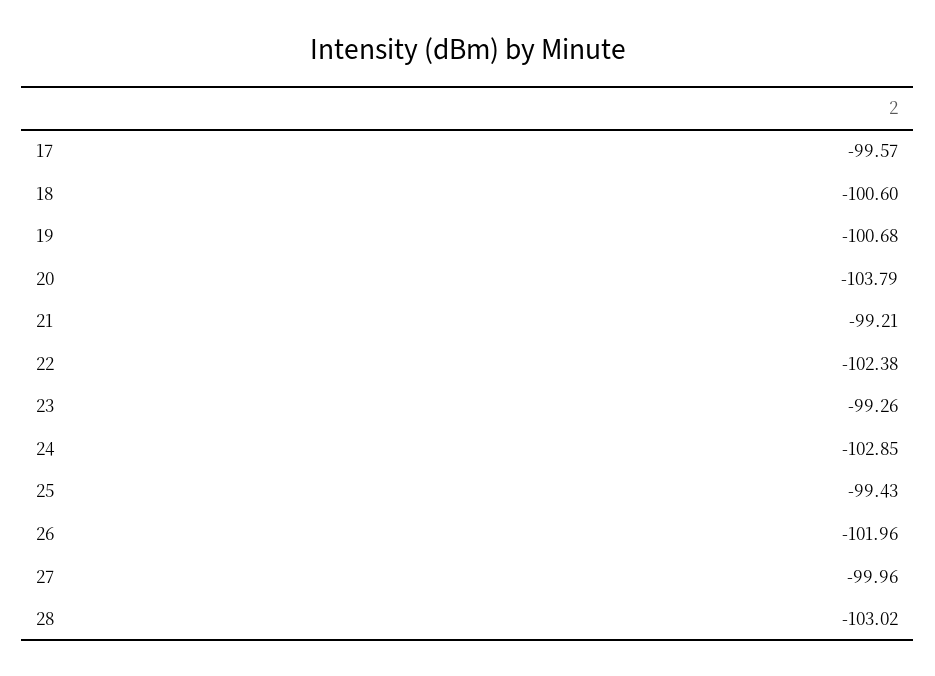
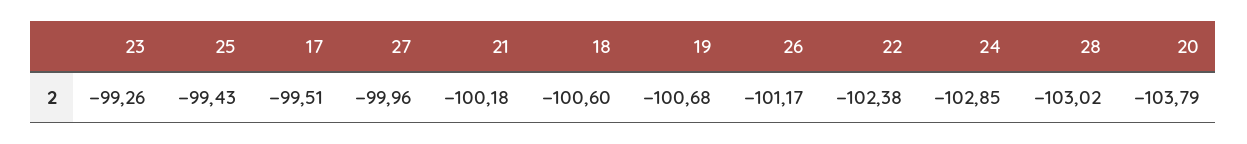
  {
-   "17": -99.57,
+   "17": -99.51,
    "18": -100.6,
    "19": -100.68,
    "20": -103.79,
-   "21": -99.21,
+   "21": -100.18,
    "22": -102.38,
    "23": -99.26,
    "24": -102.85,
    "25": -99.43,
-   "26": -101.96,
+   "26": -101.17,
    "27": -99.96,
    "28": -103.02
  }

